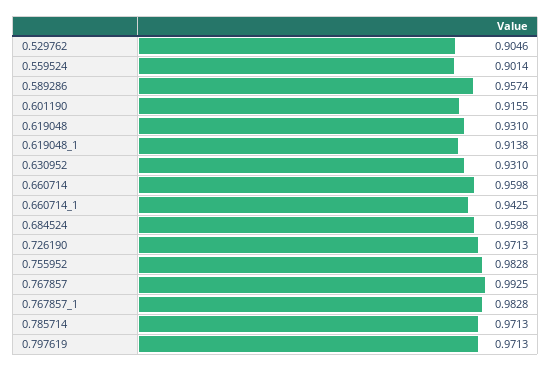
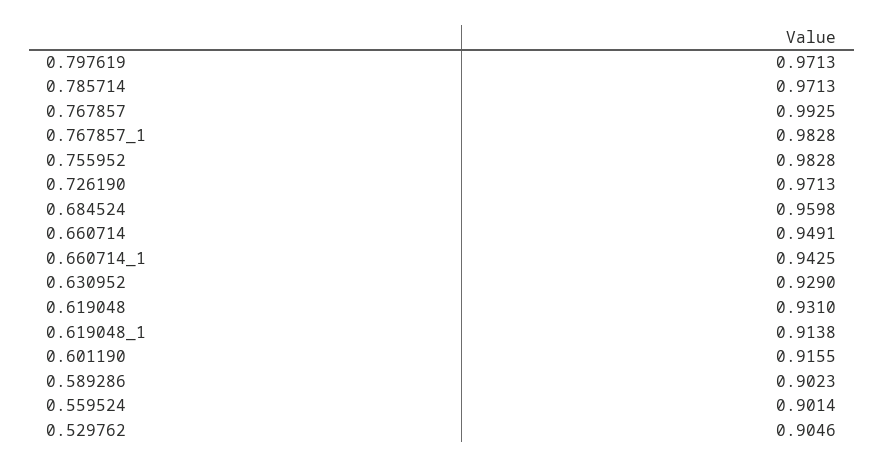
  {
    "0.529762": 0.9046,
    "0.559524": 0.9014,
-   "0.589286": 0.9574,
+   "0.589286": 0.9023,
    "0.601190": 0.9155,
    "0.619048": 0.931,
    "0.619048_1": 0.9138,
-   "0.630952": 0.931,
+   "0.630952": 0.929,
-   "0.660714": 0.9598,
+   "0.660714": 0.9491,
    "0.660714_1": 0.9425,
    "0.684524": 0.9598,
    "0.726190": 0.9713,
    "0.755952": 0.9828,
    "0.767857": 0.9925,
    "0.767857_1": 0.9828,
    "0.785714": 0.9713,
    "0.797619": 0.9713
  }

